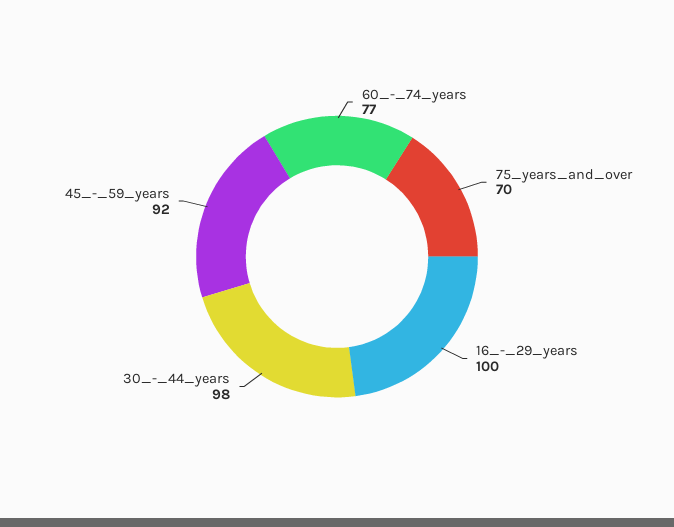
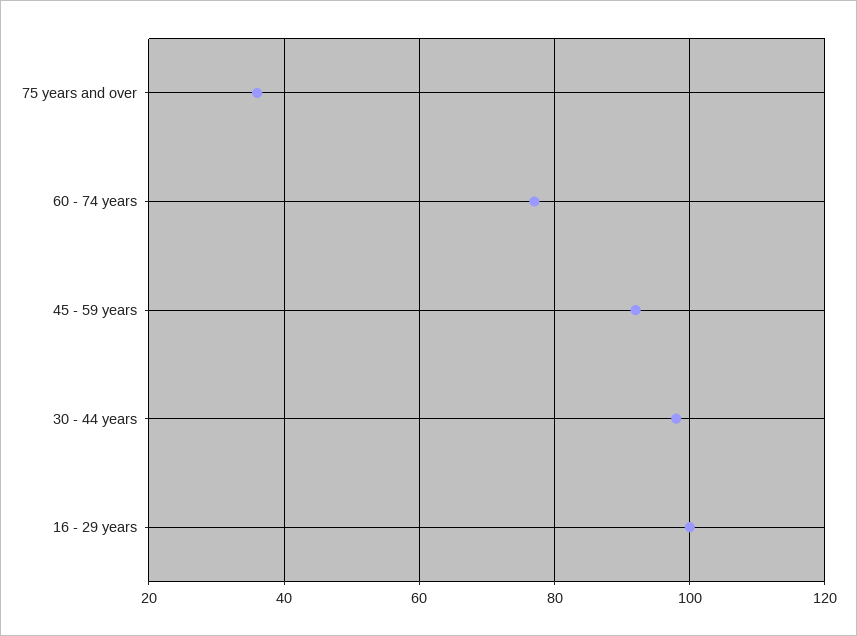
  {
    "60_-_74_years": 77,
-   "75_years_and_over": 70,
+   "75_years_and_over": 35,
    "16_-_29_years": 100,
    "30_-_44_years": 98,
    "45_-_59_years": 92
  }

